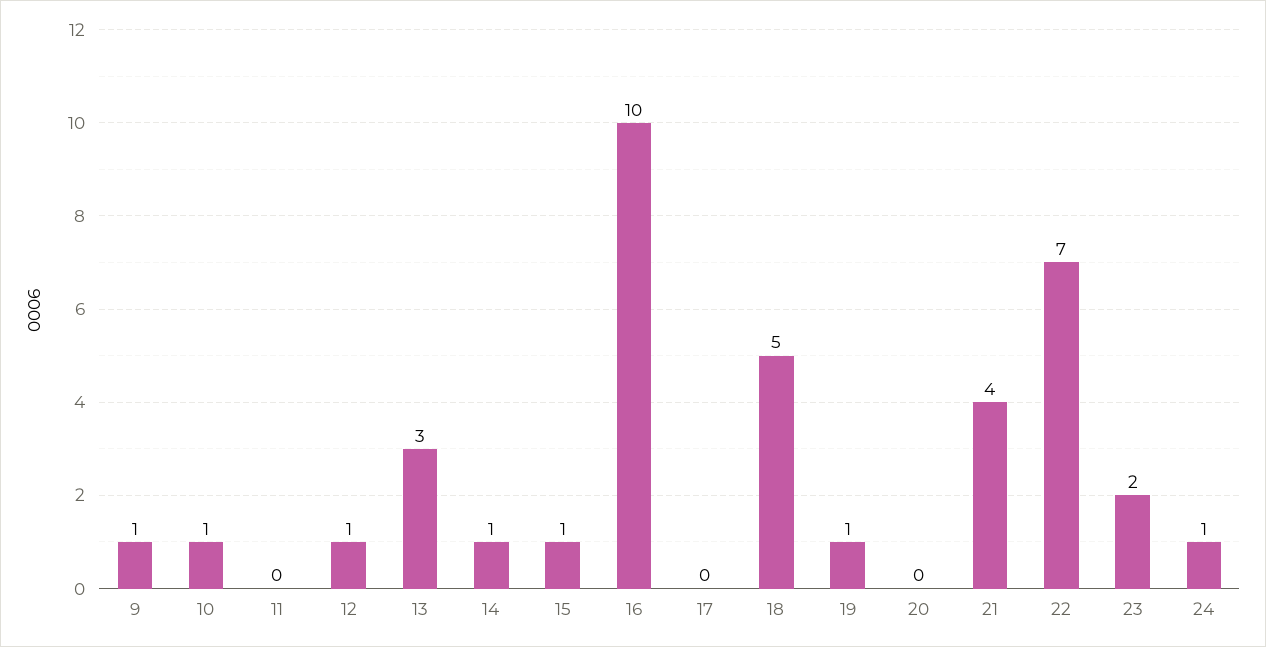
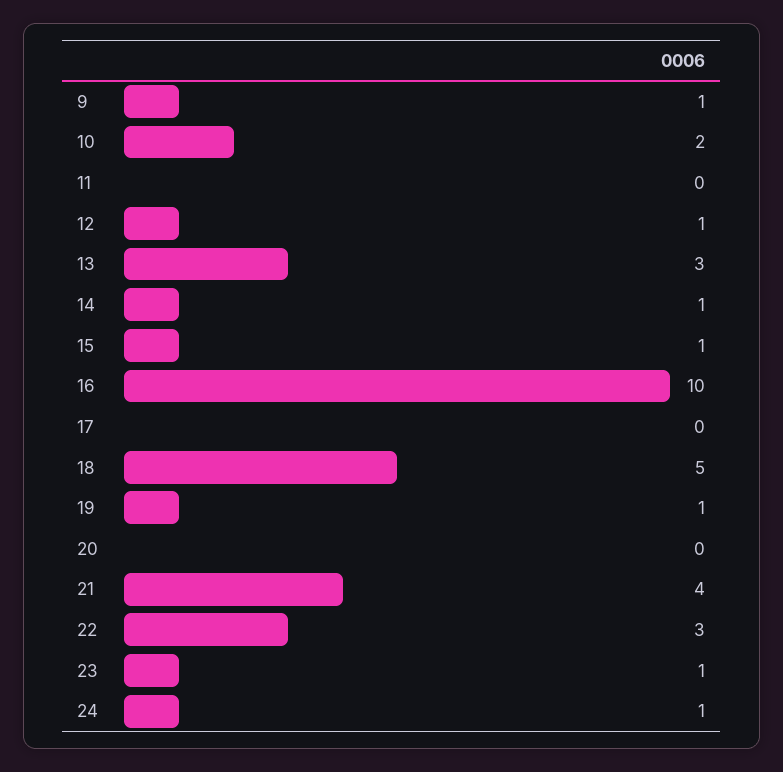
  {
    "9": 1,
-   "10": 1,
+   "10": 2,
    "11": 0,
    "12": 1,
    "13": 3,
    "14": 1,
    "15": 1,
    "16": 10,
    "17": 0,
    "18": 5,
    "19": 1,
    "20": 0,
    "21": 4,
-   "22": 7,
+   "22": 3,
-   "23": 2,
+   "23": 1,
    "24": 1
  }

